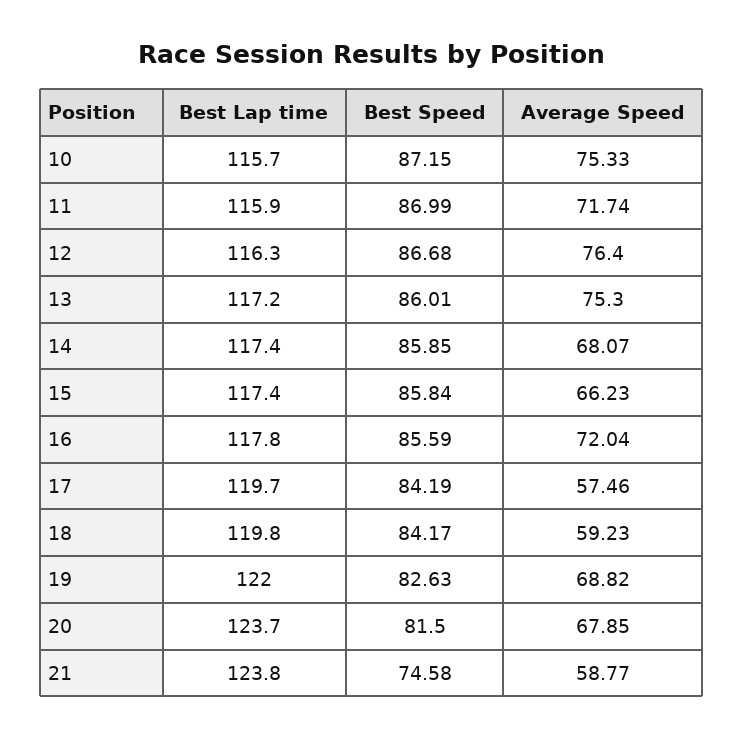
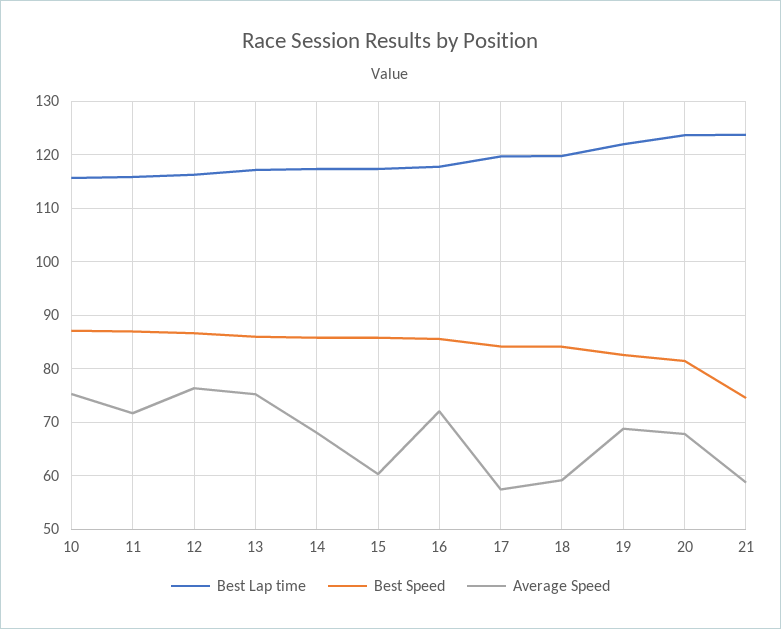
  {
    "Best Lap time": {
      "10": 115.7,
      "11": 115.9,
      "12": 116.3,
      "13": 117.2,
      "14": 117.4,
      "15": 117.4,
      "16": 117.8,
      "17": 119.7,
      "18": 119.8,
      "19": 122,
      "20": 123.7,
      "21": 123.8
    },
    "Best Speed": {
      "10": 87.15,
      "11": 86.99,
      "12": 86.68,
      "13": 86.01,
      "14": 85.85,
      "15": 85.84,
      "16": 85.59,
      "17": 84.19,
      "18": 84.17,
      "19": 82.63,
      "20": 81.5,
      "21": 74.58
    },
    "Average Speed": {
      "10": 75.33,
      "11": 71.74,
      "12": 76.4,
      "13": 75.3,
      "14": 68.07,
-     "15": 66.23,
+     "15": 60,
      "16": 72.04,
      "17": 57.46,
      "18": 59.23,
      "19": 68.82,
      "20": 67.85,
      "21": 58.77
    }
  }

